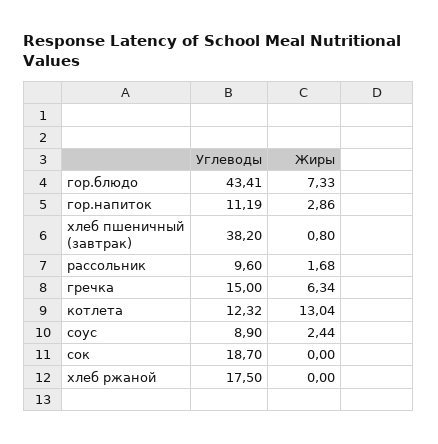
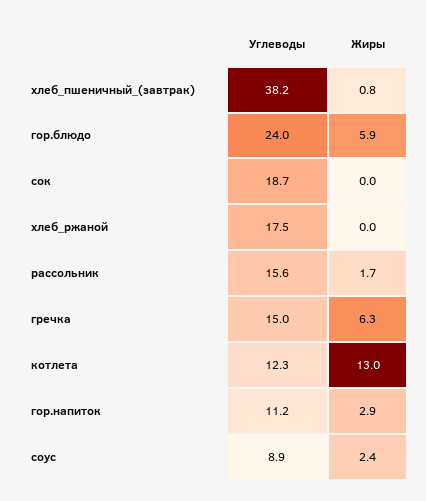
  {
    "Углеводы": {
-     "гор.блюдо": 43.41,
+     "гор.блюдо": 24,
      "гор.напиток": 11.19,
      "хлеб пшеничный (завтрак)": 38.2,
-     "рассольник": 9.6,
+     "рассольник": 15.6,
      "гречка": 15,
      "котлета": 12.32,
      "соус": 8.9,
      "сок": 18.7,
      "хлеб ржаной": 17.5
    },
    "Жиры": {
-     "гор.блюдо": 7.33,
+     "гор.блюдо": 5.9,
      "гор.напиток": 2.86,
      "хлеб пшеничный (завтрак)": 0.8,
      "рассольник": 1.68,
      "гречка": 6.34,
      "котлета": 13.04,
      "соус": 2.44,
      "сок": 0,
      "хлеб ржаной": 0
    }
  }

